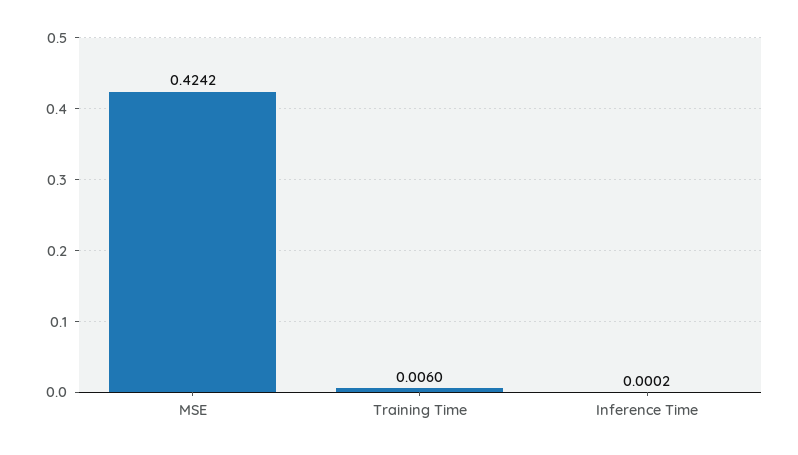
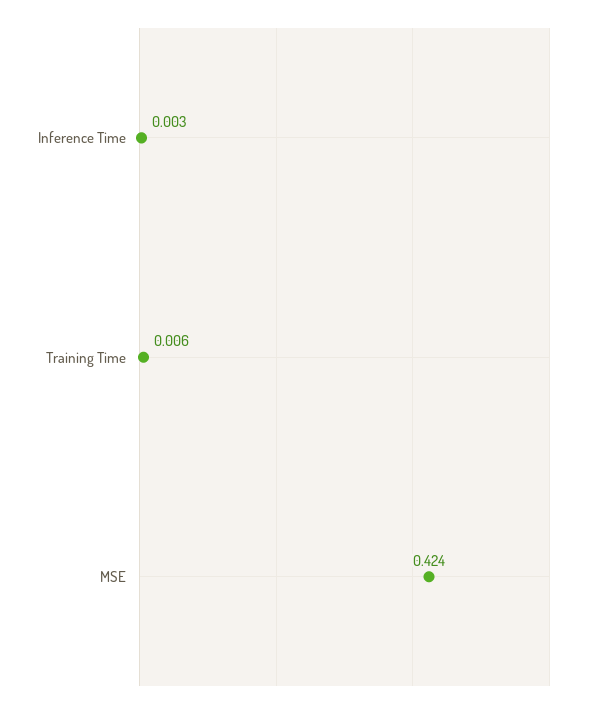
  {
    "MSE": 0.4242,
    "Training Time": 0.006,
-   "Inference Time": 0.0002
+   "Inference Time": 0.003
  }

